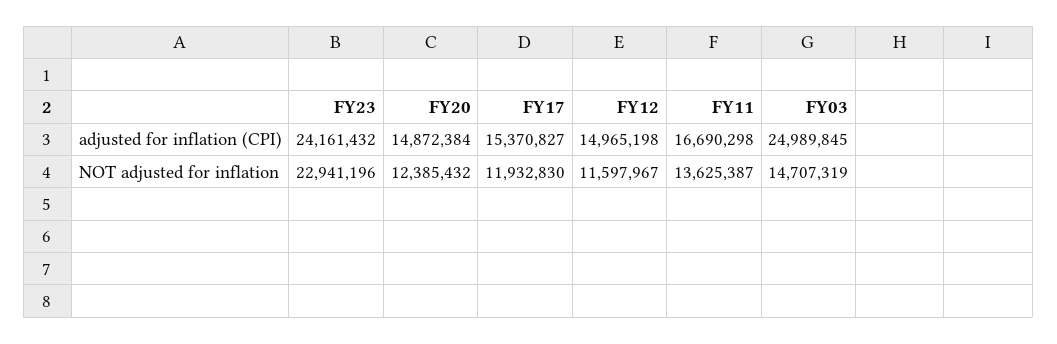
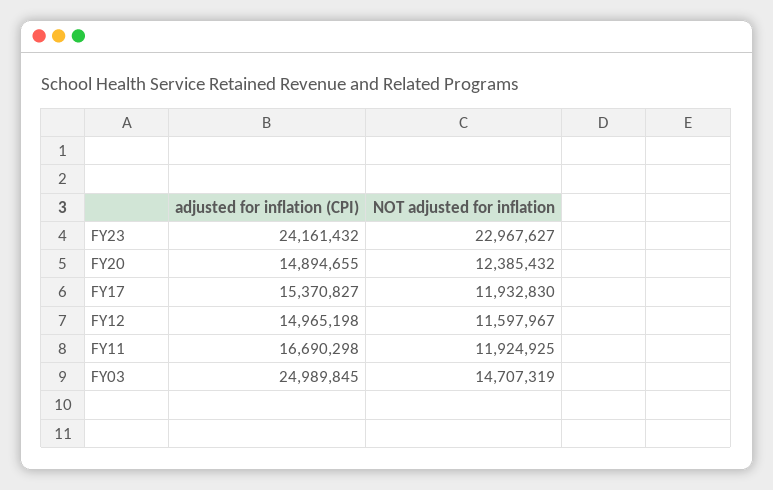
  {
    "FY23": {
      "adjusted for inflation (CPI)": 24161432,
-     "NOT adjusted for inflation": 22941196
+     "NOT adjusted for inflation": 22967627
    },
    "FY20": {
-     "adjusted for inflation (CPI)": 14872384,
+     "adjusted for inflation (CPI)": 14894655,
      "NOT adjusted for inflation": 12385432
    },
    "FY17": {
      "adjusted for inflation (CPI)": 15370827,
      "NOT adjusted for inflation": 11932830
    },
    "FY12": {
      "adjusted for inflation (CPI)": 14965198,
      "NOT adjusted for inflation": 11597967
    },
    "FY11": {
      "adjusted for inflation (CPI)": 16690298,
-     "NOT adjusted for inflation": 13625387
+     "NOT adjusted for inflation": 11924925
    },
    "FY03": {
      "adjusted for inflation (CPI)": 24989845,
      "NOT adjusted for inflation": 14707319
    }
  }

